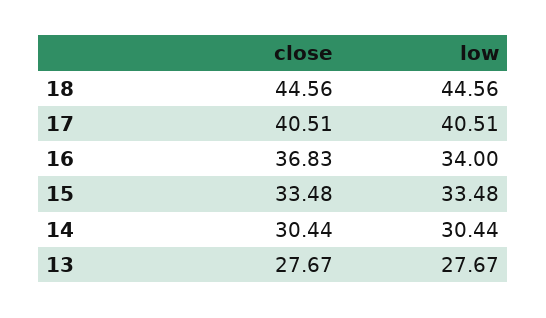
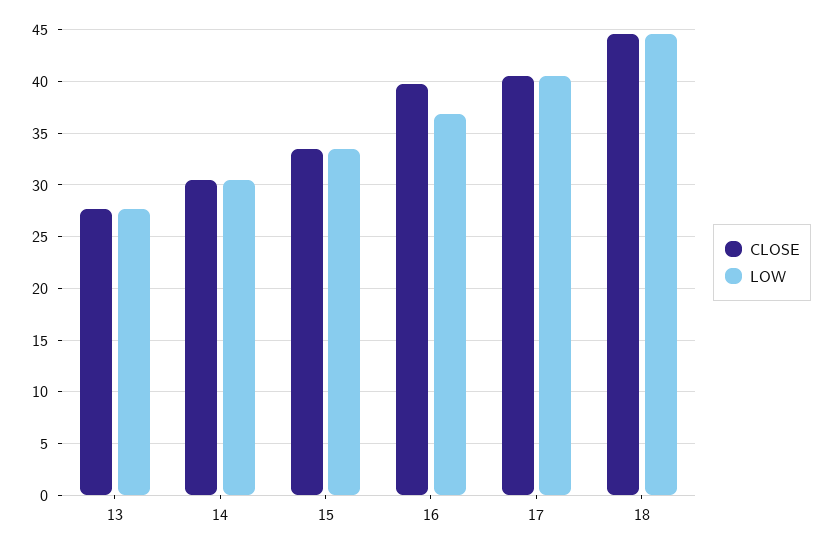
  {
    "close": {
      "18": 44.56,
      "17": 40.51,
-     "16": 36.83,
+     "16": 40,
      "15": 33.48,
      "14": 30.44,
      "13": 27.67
    },
    "low": {
      "18": 44.56,
      "17": 40.51,
-     "16": 34,
+     "16": 37,
      "15": 33.48,
      "14": 30.44,
      "13": 27.67
    }
  }

